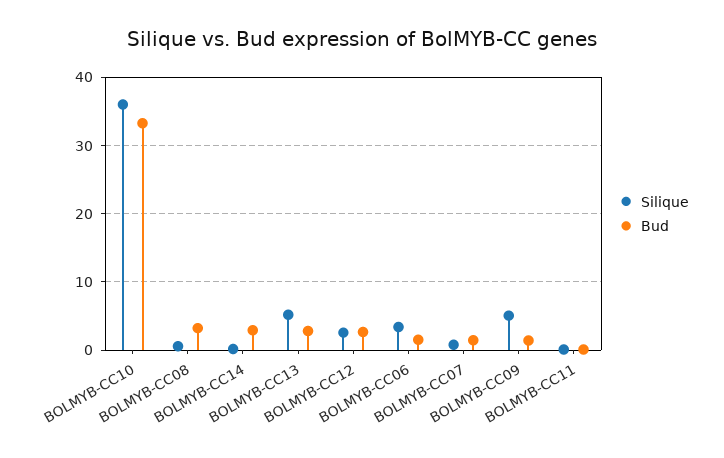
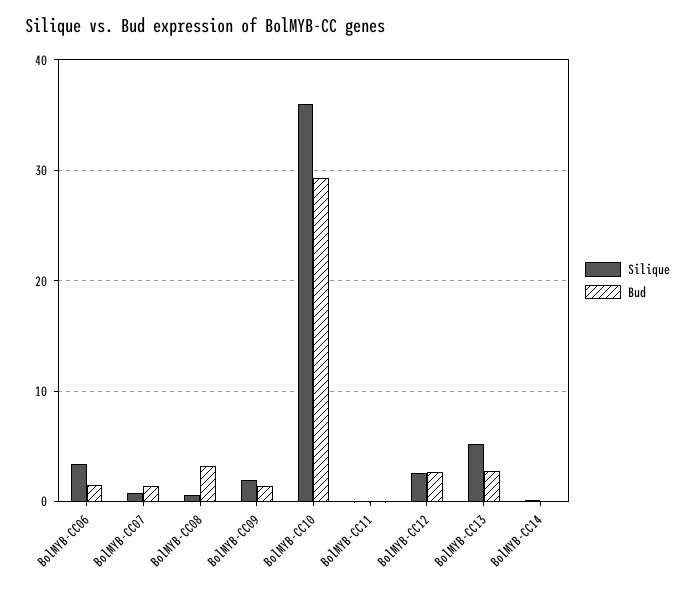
  {
    "Silique": {
      "BOLMYB-CC10": 36,
      "BOLMYB-CC08": 1,
      "BOLMYB-CC14": 0,
      "BOLMYB-CC13": 5,
      "BOLMYB-CC12": 3,
      "BOLMYB-CC06": 3,
      "BOLMYB-CC07": 1,
-     "BOLMYB-CC09": 5,
+     "BOLMYB-CC09": 2,
      "BOLMYB-CC11": 0
    },
    "Bud": {
-     "BOLMYB-CC10": 33,
+     "BOLMYB-CC10": 29,
      "BOLMYB-CC08": 3,
-     "BOLMYB-CC14": 3,
+     "BOLMYB-CC14": 0,
      "BOLMYB-CC13": 3,
      "BOLMYB-CC12": 3,
      "BOLMYB-CC06": 2,
      "BOLMYB-CC07": 1,
      "BOLMYB-CC09": 1,
      "BOLMYB-CC11": 0
    }
  }

